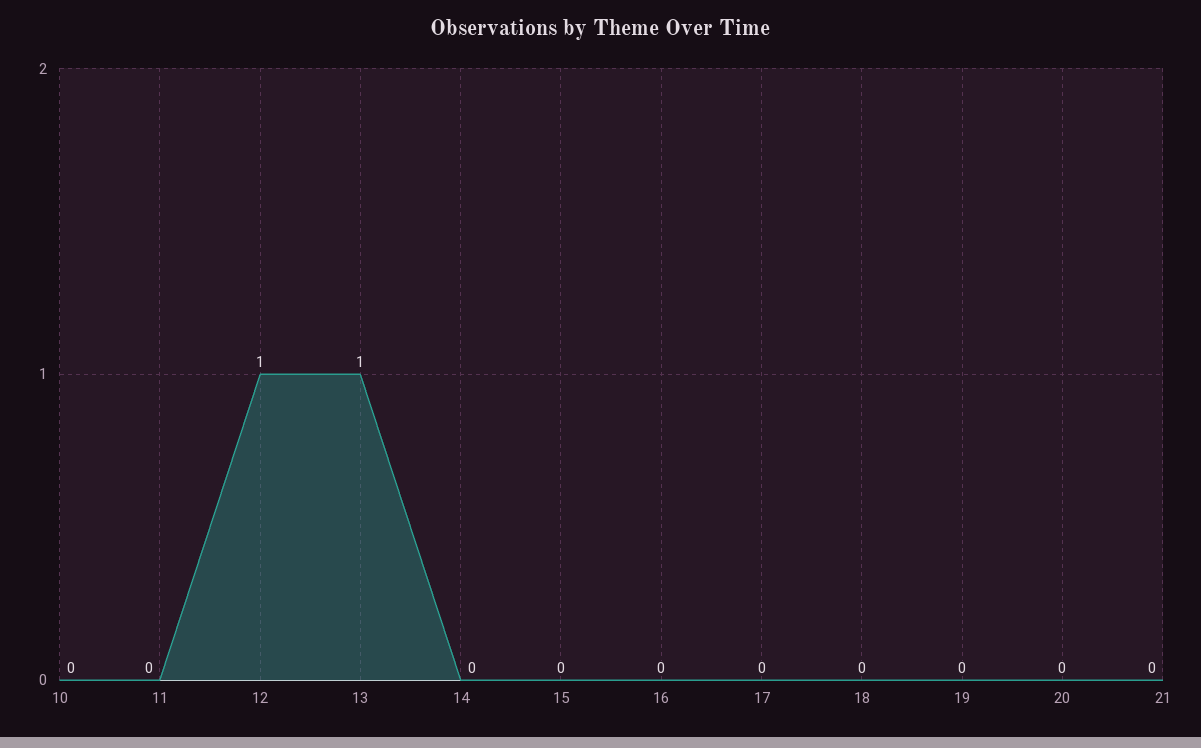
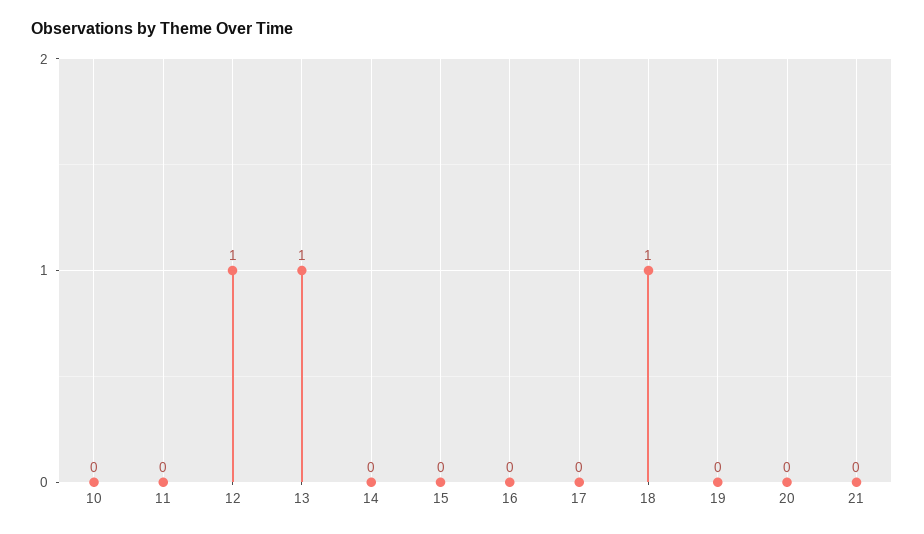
  {
    "10": 0,
    "11": 0,
    "12": 1,
    "13": 1,
    "14": 0,
    "15": 0,
    "16": 0,
    "17": 0,
-   "18": 0,
+   "18": 1,
    "19": 0,
    "20": 0,
    "21": 0
  }

